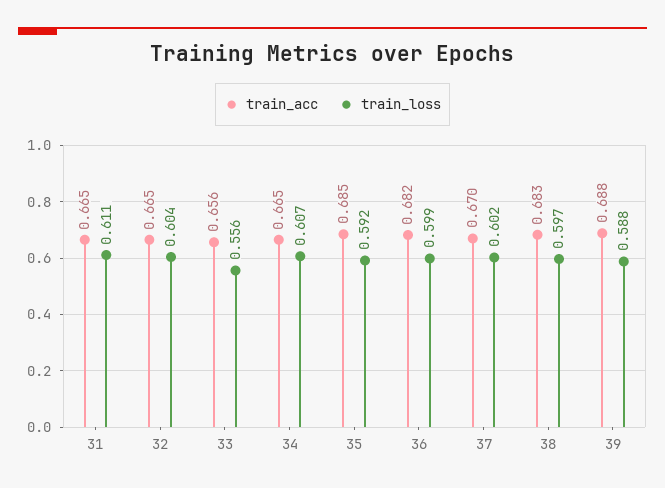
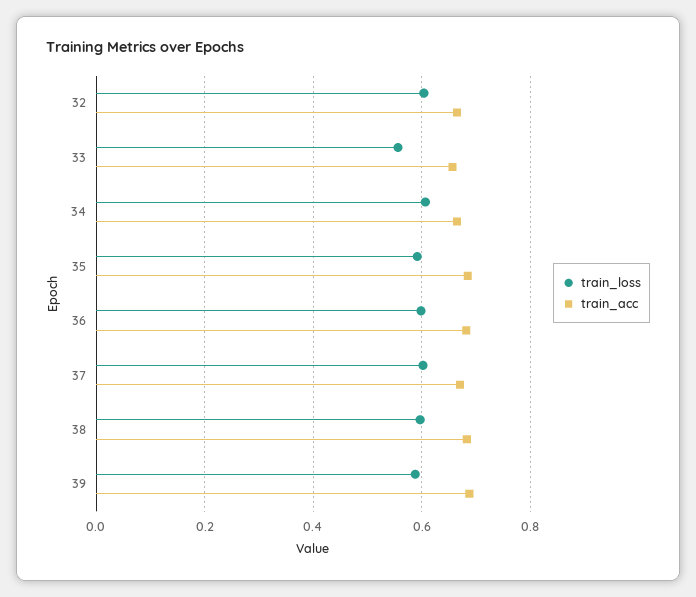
  {
    "train_acc": {
-     "31": 0.665,
      "32": 0.665,
      "33": 0.656,
      "34": 0.665,
      "35": 0.685,
      "36": 0.682,
      "37": 0.67,
      "38": 0.683,
      "39": 0.688
    },
    "train_loss": {
-     "31": 0.611,
      "32": 0.604,
      "33": 0.556,
      "34": 0.607,
      "35": 0.592,
      "36": 0.599,
      "37": 0.602,
      "38": 0.597,
      "39": 0.588
    }
  }

